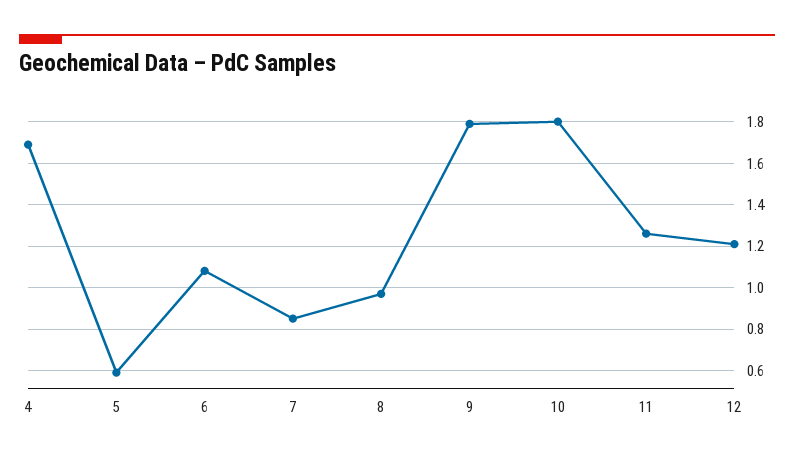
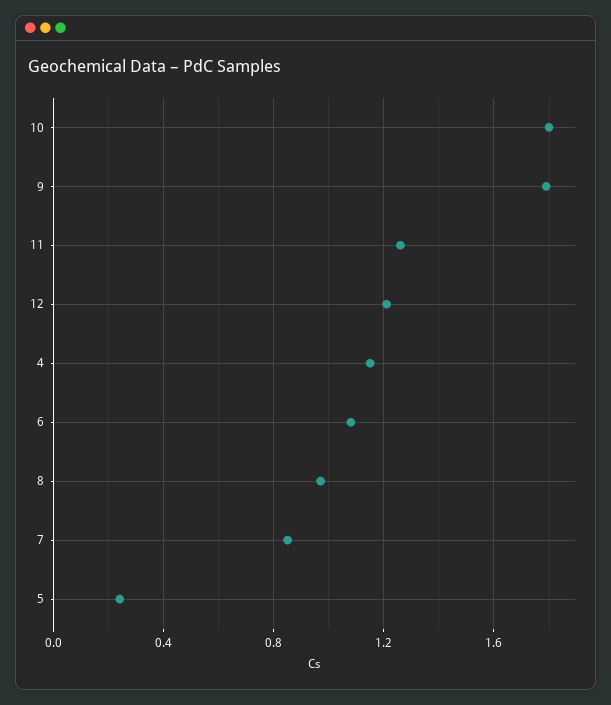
  {
-   "4": 1.7,
+   "4": 1.15,
-   "5": 0.6,
+   "5": 0.25,
    "6": 1.1,
    "7": 0.85,
    "8": 0.95,
    "9": 1.8,
    "10": 1.8,
    "11": 1.25,
    "12": 1.2
  }

